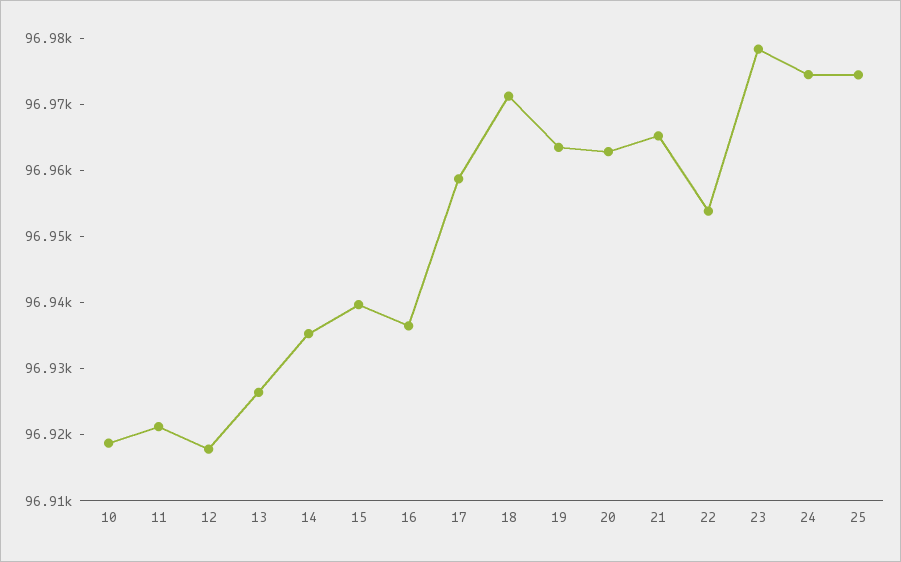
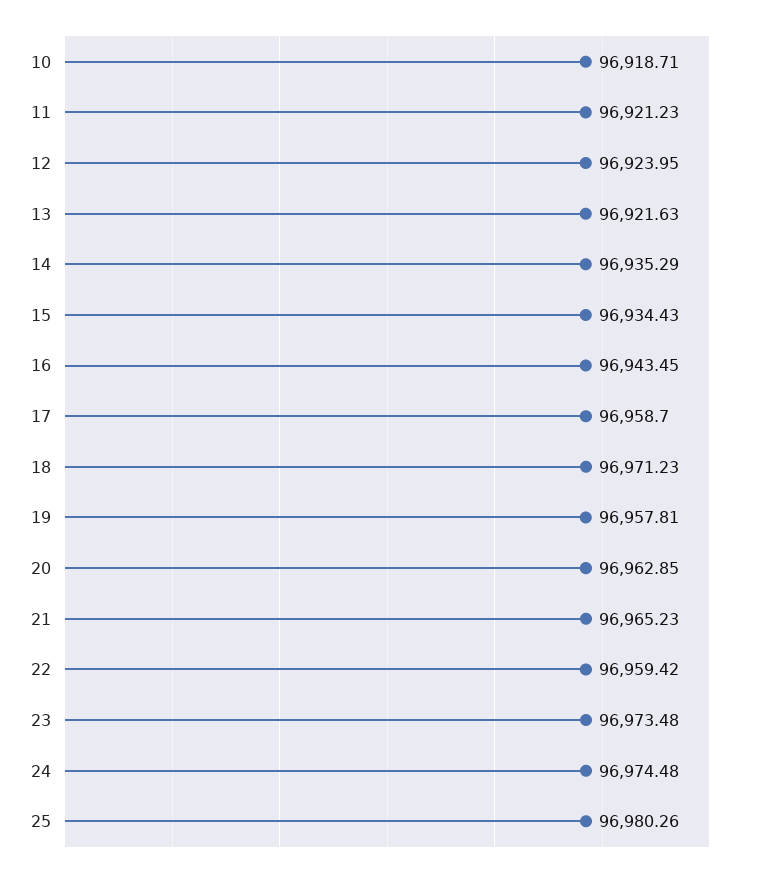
  {
    "10": 96918.71,
    "11": 96921.23,
-   "12": 96918,
+   "12": 96923.95,
-   "13": 96926,
+   "13": 96921.63,
    "14": 96935.29,
-   "15": 96940,
+   "15": 96934.43,
-   "16": 96936,
+   "16": 96943.45,
    "17": 96958.7,
    "18": 96971.23,
-   "19": 96964,
+   "19": 96957.81,
    "20": 96962.85,
    "21": 96965.23,
-   "22": 96954,
+   "22": 96959.42,
-   "23": 96978,
+   "23": 96973.48,
    "24": 96974.48,
-   "25": 96974
+   "25": 96980.26
  }

